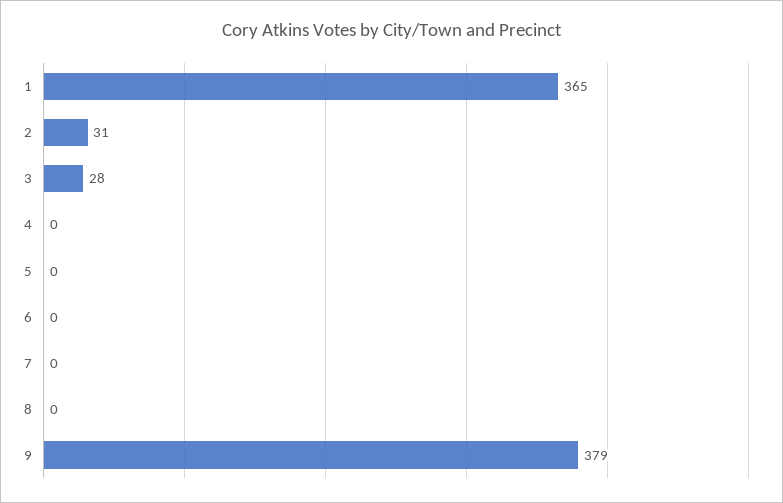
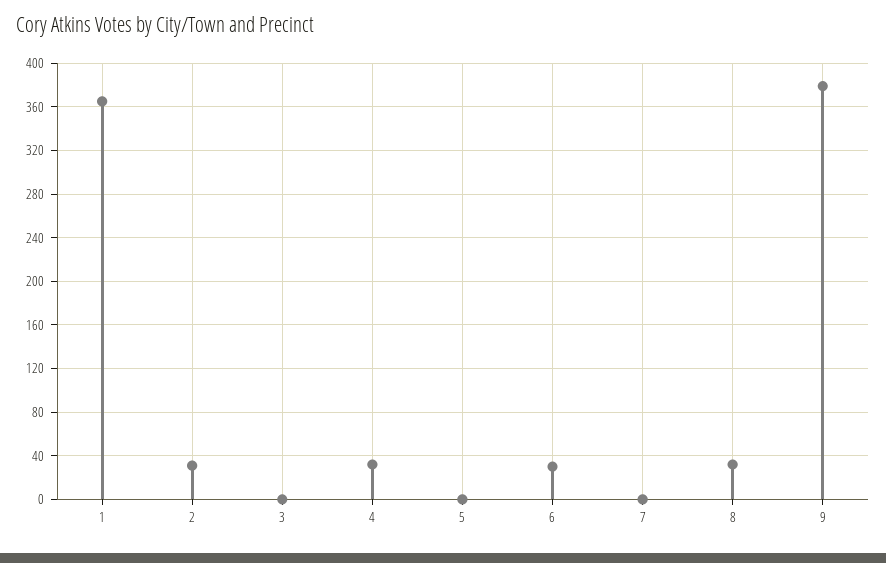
  {
    "1": 365,
    "2": 31,
-   "3": 28,
+   "3": 0,
-   "4": 0,
+   "4": 30,
    "5": 0,
-   "6": 0,
+   "6": 30,
    "7": 0,
-   "8": 0,
+   "8": 30,
    "9": 379
  }

